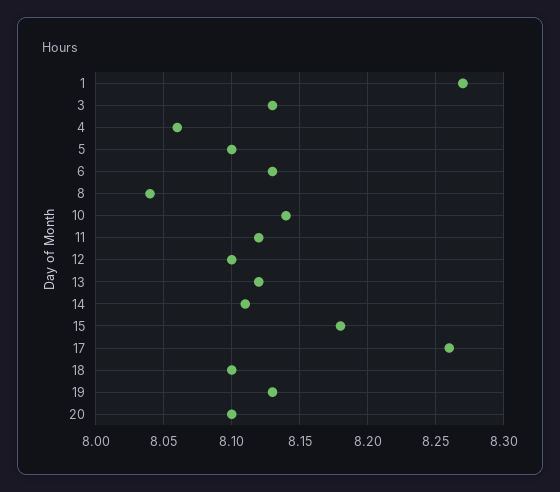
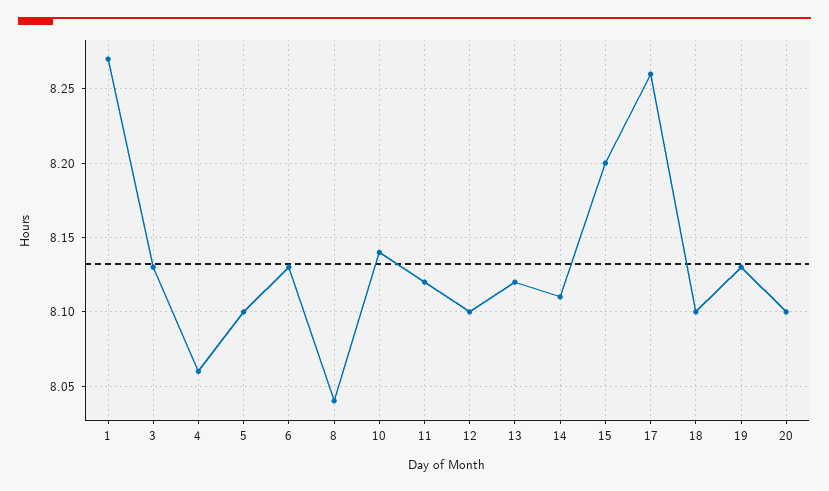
  {
    "1": 8.27,
    "3": 8.13,
    "4": 8.06,
    "5": 8.1,
    "6": 8.13,
    "8": 8.04,
    "10": 8.14,
    "11": 8.12,
    "12": 8.1,
    "13": 8.12,
    "14": 8.11,
-   "15": 8.18,
+   "15": 8.2,
    "17": 8.26,
    "18": 8.1,
    "19": 8.13,
    "20": 8.1
  }

